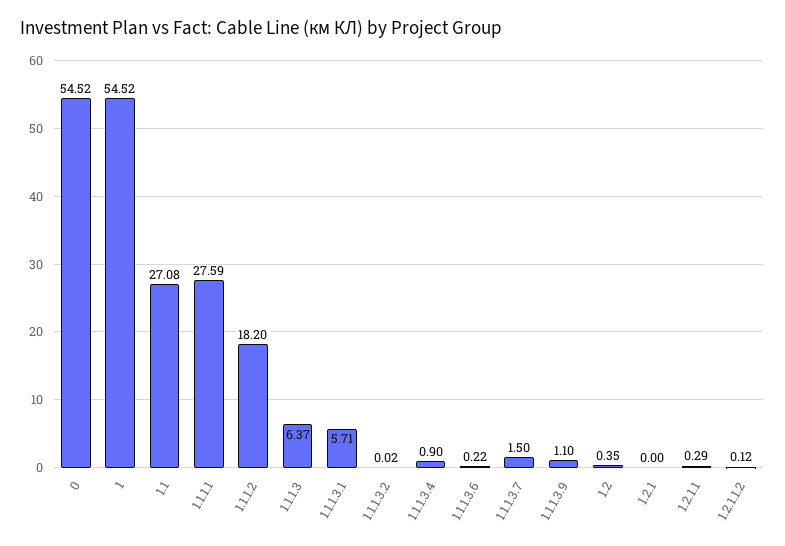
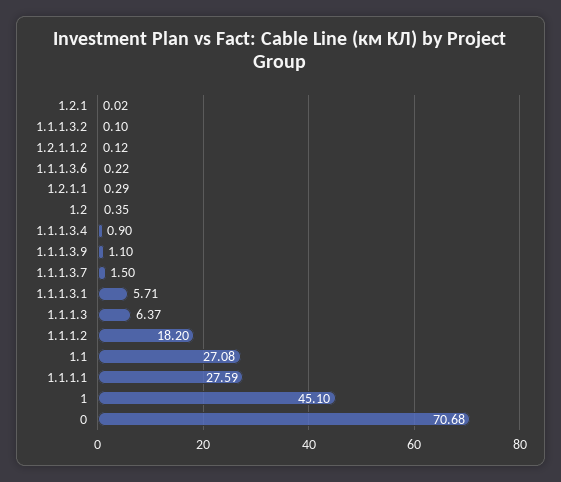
  {
-   "0": 54.52,
+   "0": 70.68,
-   "1": 54.52,
+   "1": 45.1,
    "1.1": 27.08,
    "1.1.1.1": 27.59,
    "1.1.1.2": 18.2,
    "1.1.1.3": 6.37,
    "1.1.1.3.1": 5.71,
-   "1.1.1.3.2": 0.02,
+   "1.1.1.3.2": 0.1,
    "1.1.1.3.4": 0.9,
    "1.1.1.3.6": 0.22,
    "1.1.1.3.7": 1.5,
    "1.1.1.3.9": 1.1,
    "1.2": 0.35,
-   "1.2.1": 0,
+   "1.2.1": 0.02,
    "1.2.1.1": 0.29,
    "1.2.1.1.2": 0.12
  }

